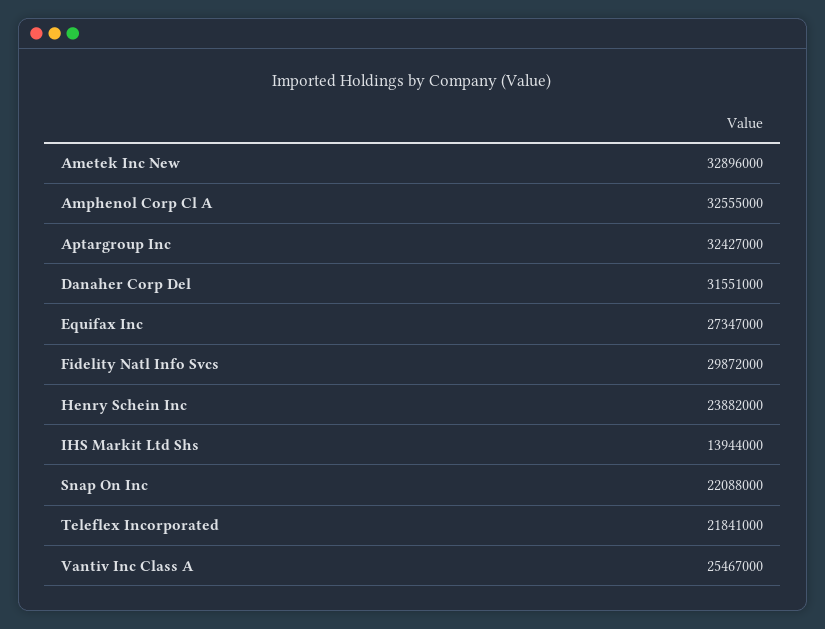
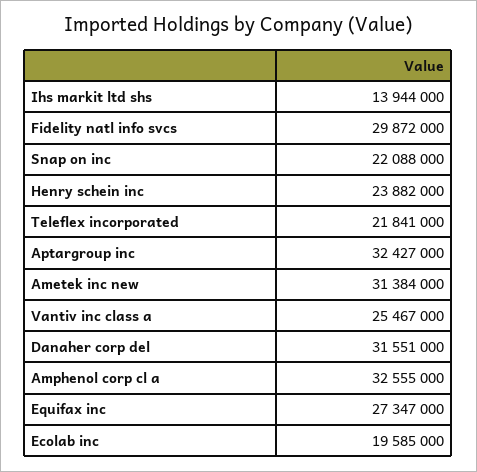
  {
-   "Ametek Inc New": 32896000,
+   "Ametek Inc New": 31384000,
    "Amphenol Corp Cl A": 32555000,
    "Aptargroup Inc": 32427000,
    "Danaher Corp Del": 31551000,
    "Equifax Inc": 27347000,
    "Fidelity Natl Info Svcs": 29872000,
    "Henry Schein Inc": 23882000,
    "IHS Markit Ltd Shs": 13944000,
    "Snap On Inc": 22088000,
    "Teleflex Incorporated": 21841000,
-   "Vantiv Inc Class A": 25467000
+   "Vantiv Inc Class A": 25467000,
+   "Ecolab inc": 19585000
  }

